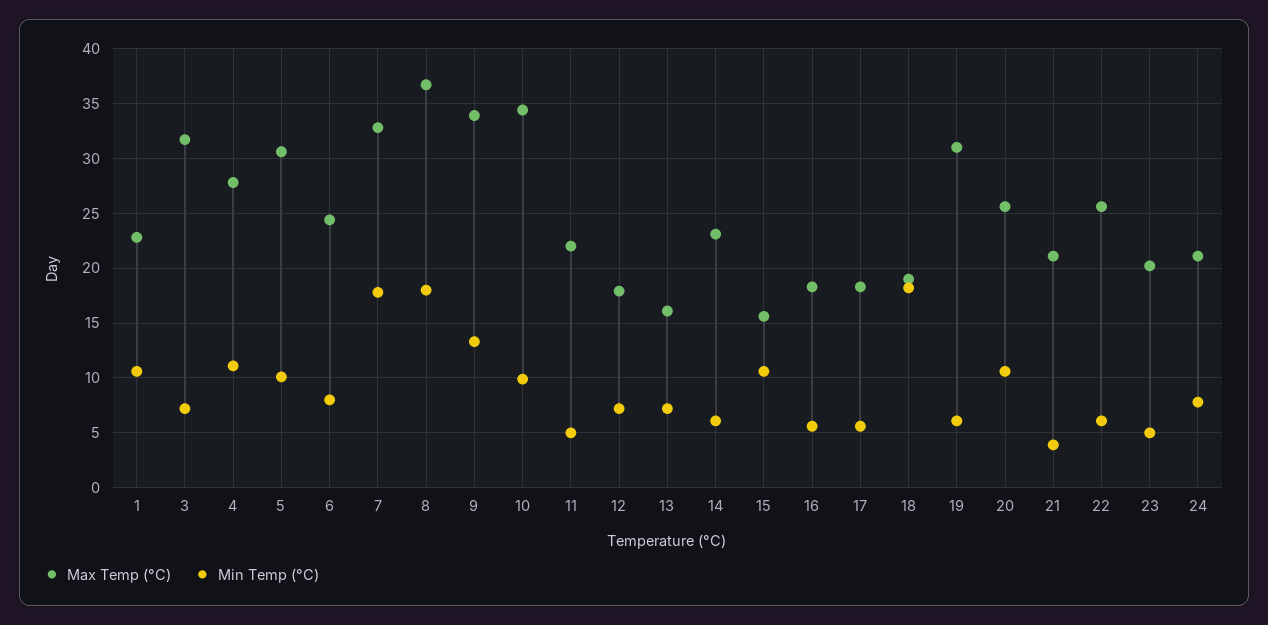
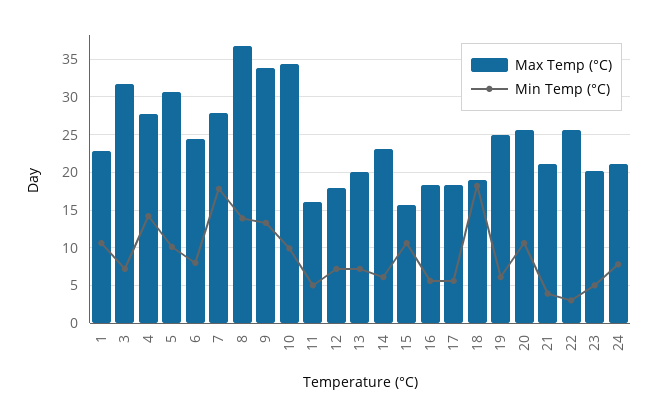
  {
    "Max Temp (°C)": {
      "1": 23,
      "3": 32,
      "4": 28,
      "5": 31,
      "6": 24,
-     "7": 33,
+     "7": 28,
      "8": 37,
      "9": 34,
      "10": 34,
-     "11": 22,
+     "11": 16,
      "12": 18,
-     "13": 16,
+     "13": 20,
      "14": 23,
      "15": 16,
      "16": 18,
      "17": 18,
      "18": 19,
-     "19": 31,
+     "19": 25,
      "20": 26,
      "21": 21,
      "22": 26,
      "23": 20,
      "24": 21
    },
    "Min Temp (°C)": {
      "1": 11,
      "3": 7,
-     "4": 11,
+     "4": 14,
      "5": 10,
      "6": 8,
      "7": 18,
-     "8": 18,
+     "8": 14,
      "9": 13,
      "10": 10,
      "11": 5,
      "12": 7,
      "13": 7,
      "14": 6,
      "15": 11,
      "16": 6,
      "17": 6,
      "18": 18,
      "19": 6,
      "20": 11,
      "21": 4,
-     "22": 6,
+     "22": 3,
      "23": 5,
      "24": 8
    }
  }

